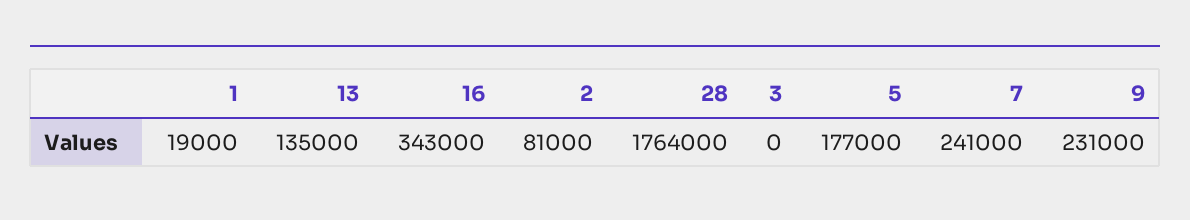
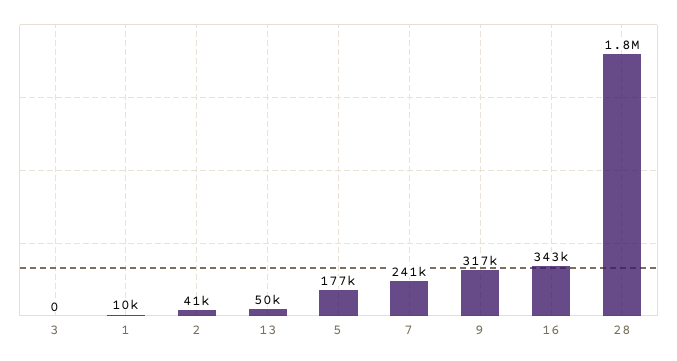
  {
-   "1": 19000,
+   "1": 10000,
-   "13": 135000,
+   "13": 50000,
    "16": 343000,
-   "2": 81000,
+   "2": 41000,
    "28": 1764000,
    "3": 0,
    "5": 177000,
    "7": 241000,
-   "9": 231000
+   "9": 317000
  }

